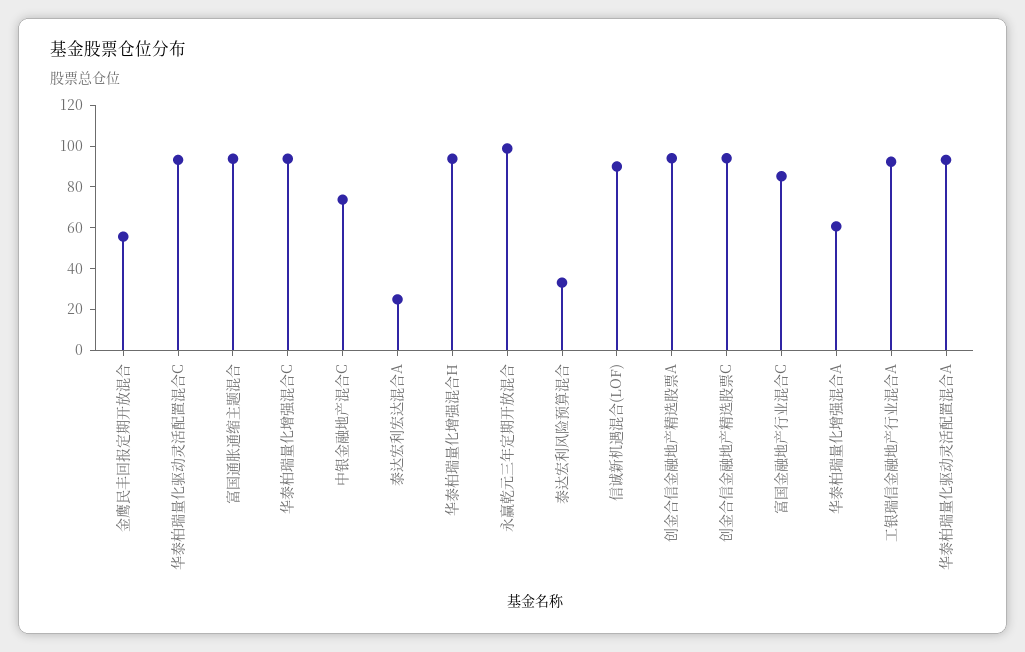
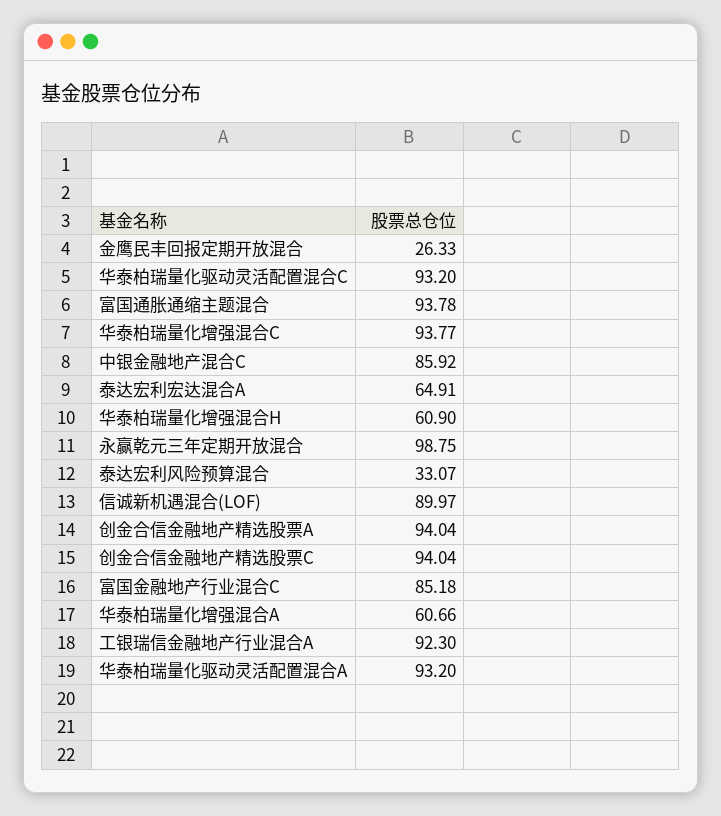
  {
-   "金鹰民丰回报定期开放混合": 55,
+   "金鹰民丰回报定期开放混合": 26.33,
    "华泰柏瑞量化驱动灵活配置混合C": 93.2,
    "富国通胀通缩主题混合": 93.78,
    "华泰柏瑞量化增强混合C": 93.77,
-   "中银金融地产混合C": 75,
+   "中银金融地产混合C": 85.92,
-   "泰达宏利宏达混合A": 25,
+   "泰达宏利宏达混合A": 64.91,
-   "华泰柏瑞量化增强混合H": 95,
+   "华泰柏瑞量化增强混合H": 60.9,
    "永赢乾元三年定期开放混合": 98.75,
    "泰达宏利风险预算混合": 33.07,
    "信诚新机遇混合(LOF)": 89.97,
    "创金合信金融地产精选股票A": 94.04,
    "创金合信金融地产精选股票C": 94.04,
    "富国金融地产行业混合C": 85.18,
    "华泰柏瑞量化增强混合A": 60.66,
    "工银瑞信金融地产行业混合A": 92.3,
    "华泰柏瑞量化驱动灵活配置混合A": 93.2
  }

